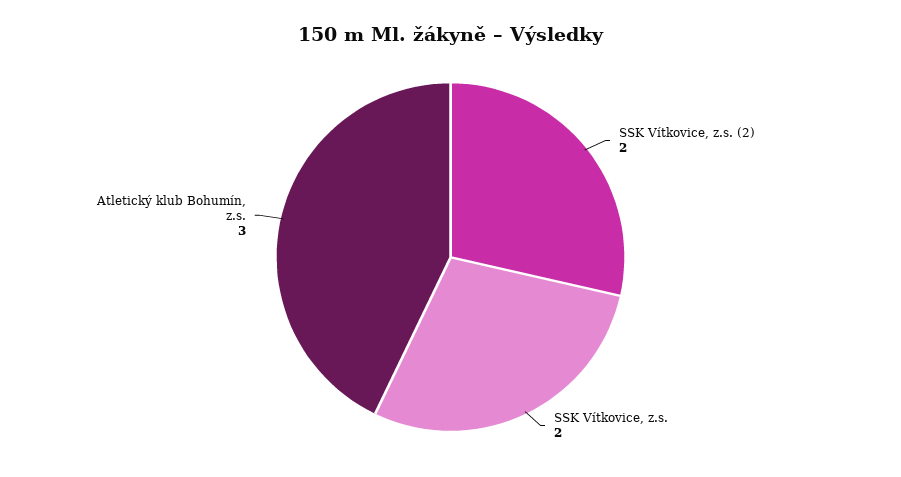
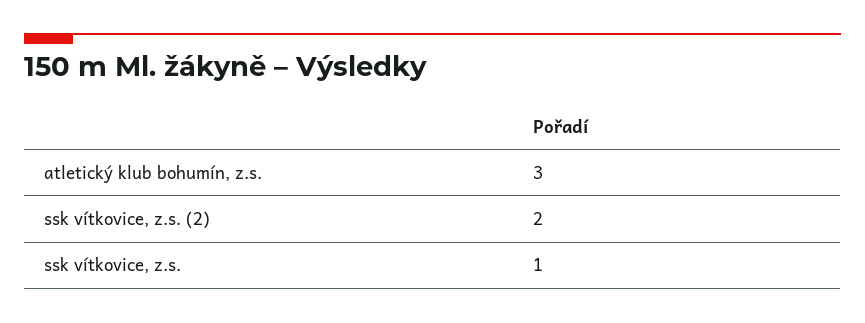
  {
    "SSK Vítkovice, z.s. (2)": 2,
-   "SSK Vítkovice, z.s.": 2,
+   "SSK Vítkovice, z.s.": 1,
    "Atletický klub Bohumín, z.s.": 3
  }

